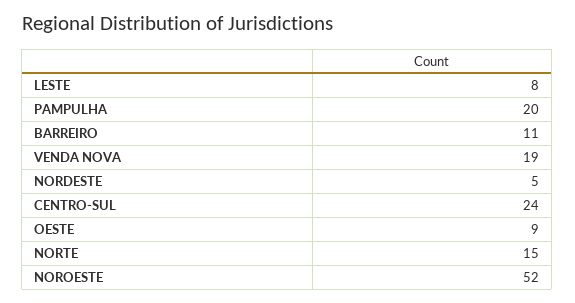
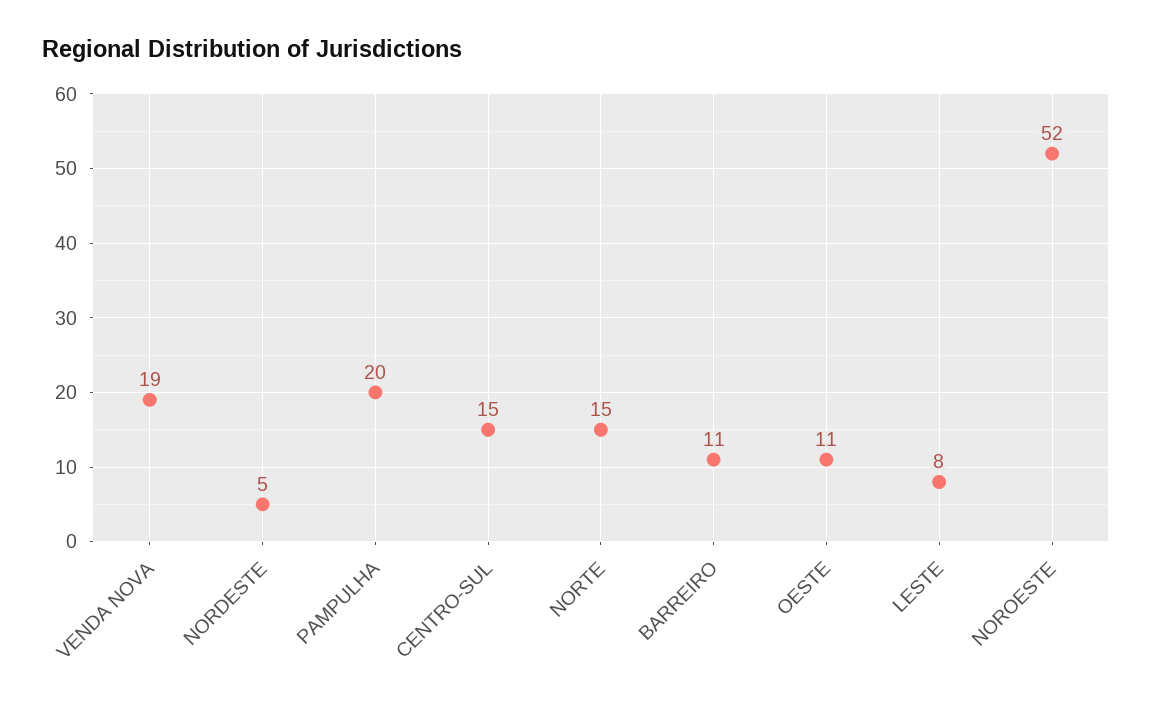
  {
    "LESTE": 8,
    "PAMPULHA": 20,
    "BARREIRO": 11,
    "VENDA NOVA": 19,
    "NORDESTE": 5,
-   "CENTRO-SUL": 24,
+   "CENTRO-SUL": 15,
-   "OESTE": 9,
+   "OESTE": 11,
    "NORTE": 15,
    "NOROESTE": 52
  }

